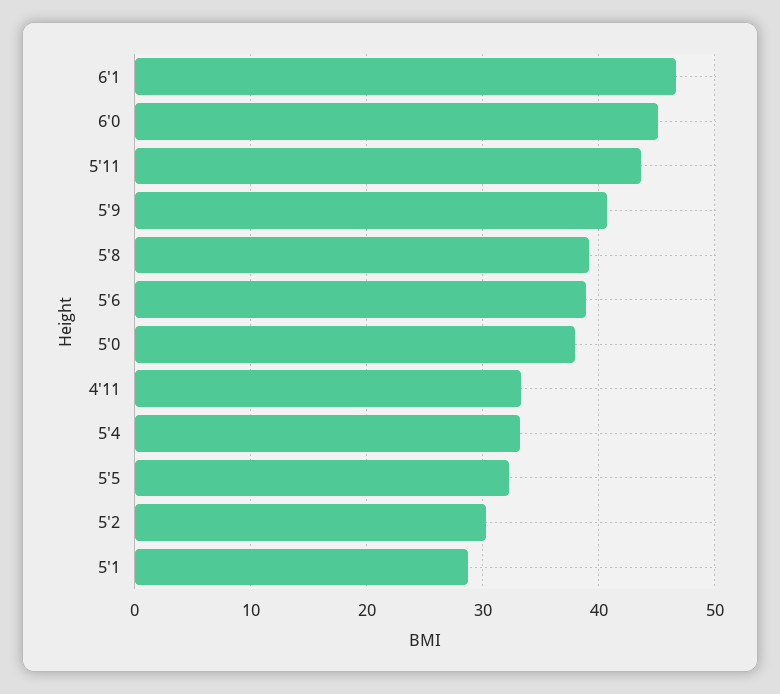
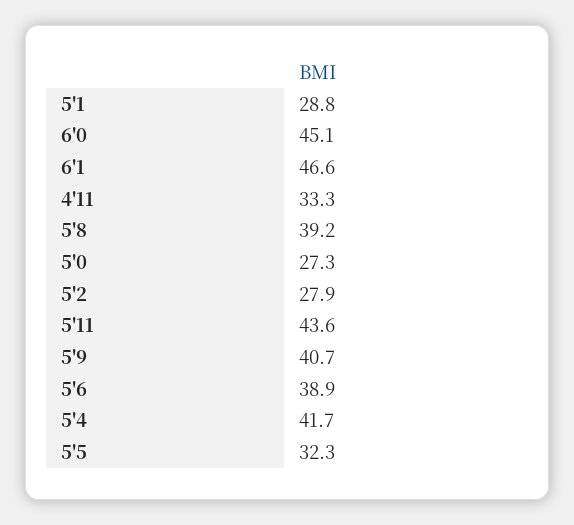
  {
    "6'1": 46.6,
    "6'0": 45.1,
    "5'11": 43.6,
    "5'9": 40.7,
    "5'8": 39.2,
    "5'6": 38.9,
-   "5'0": 38,
+   "5'0": 27.3,
    "4'11": 33.3,
-   "5'4": 33,
+   "5'4": 41.7,
    "5'5": 32.3,
-   "5'2": 30,
+   "5'2": 27.9,
    "5'1": 28.8
  }

